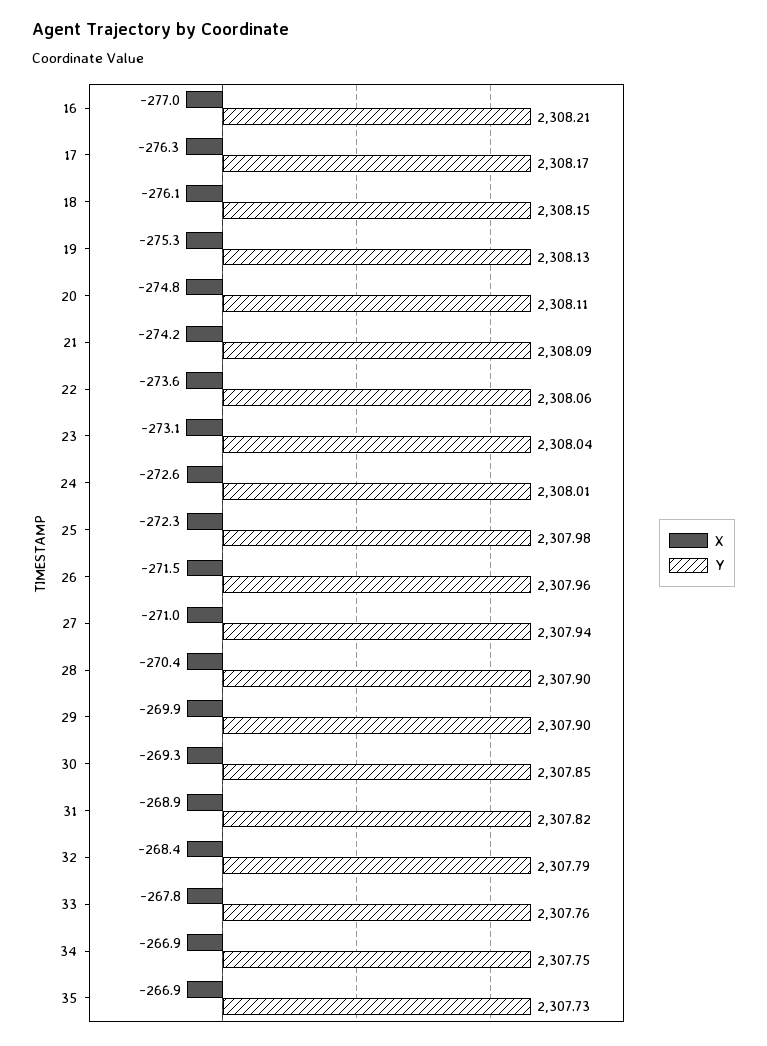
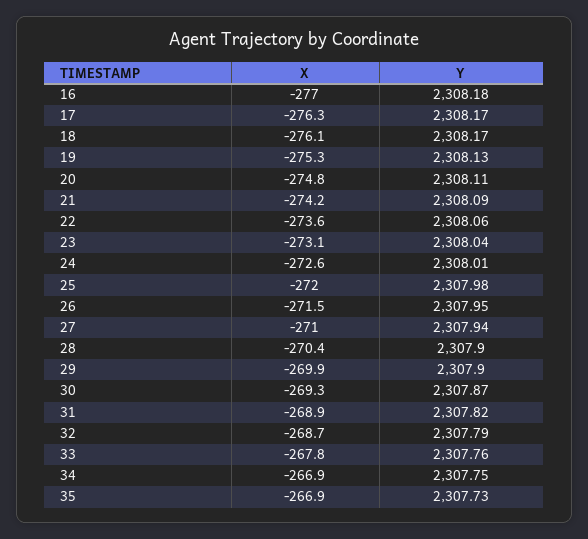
  {
    "X": {
      "16": -277,
      "17": -276.3,
      "18": -276.1,
      "19": -275.3,
      "20": -274.8,
      "21": -274.2,
      "22": -273.6,
      "23": -273.1,
      "24": -272.6,
-     "25": -272.3,
+     "25": -272,
      "26": -271.5,
      "27": -271,
      "28": -270.4,
      "29": -269.9,
      "30": -269.3,
      "31": -268.9,
-     "32": -268.4,
+     "32": -268.7,
      "33": -267.8,
      "34": -266.9,
      "35": -266.9
    },
    "Y": {
-     "16": 2308.21,
+     "16": 2308.18,
      "17": 2308.17,
-     "18": 2308.15,
+     "18": 2308.17,
      "19": 2308.13,
      "20": 2308.11,
      "21": 2308.09,
      "22": 2308.06,
      "23": 2308.04,
      "24": 2308.01,
      "25": 2307.98,
-     "26": 2307.96,
+     "26": 2307.95,
      "27": 2307.94,
      "28": 2307.9,
      "29": 2307.9,
-     "30": 2307.85,
+     "30": 2307.87,
      "31": 2307.82,
      "32": 2307.79,
      "33": 2307.76,
      "34": 2307.75,
      "35": 2307.73
    }
  }

